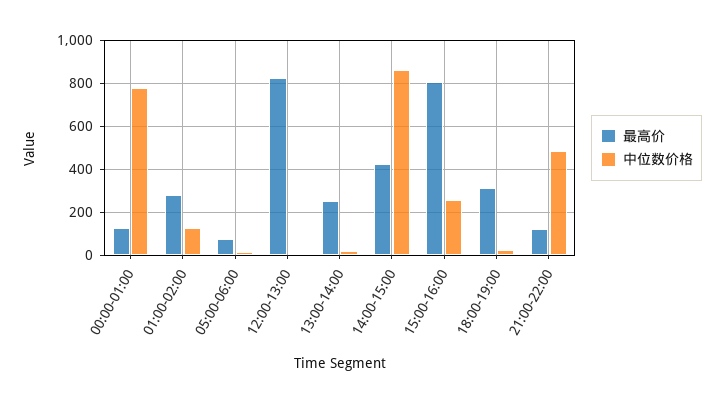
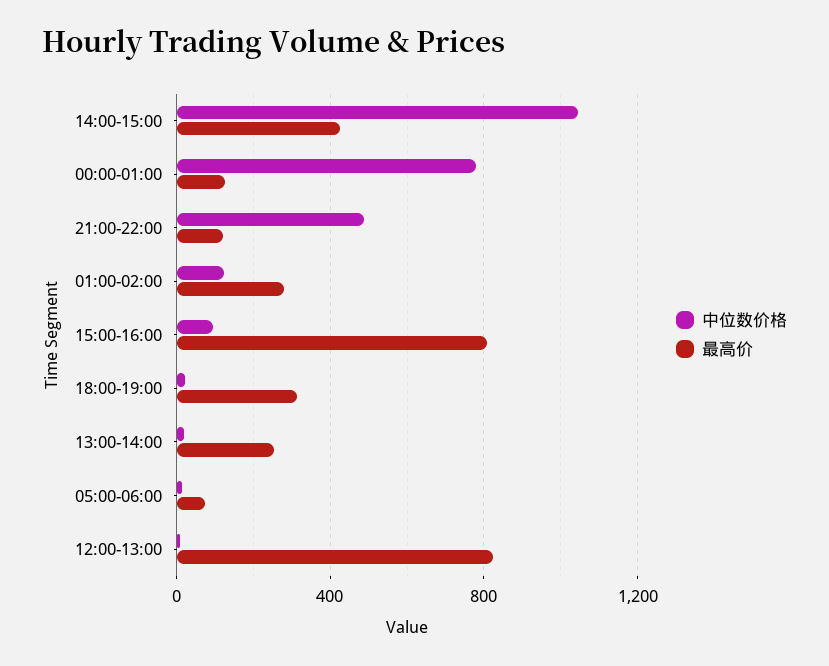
  {
    "最高价": {
      "00:00-01:00": 150,
      "01:00-02:00": 300,
      "05:00-06:00": 50,
      "12:00-13:00": 800,
      "13:00-14:00": 250,
      "14:00-15:00": 450,
      "15:00-16:00": 800,
      "18:00-19:00": 300,
      "21:00-22:00": 100
    },
    "中位数价格": {
      "00:00-01:00": 800,
      "01:00-02:00": 100,
      "05:00-06:00": 0,
      "12:00-13:00": 0,
      "13:00-14:00": 0,
-     "14:00-15:00": 850,
+     "14:00-15:00": 1050,
-     "15:00-16:00": 250,
+     "15:00-16:00": 100,
      "18:00-19:00": 0,
      "21:00-22:00": 500
    }
  }

